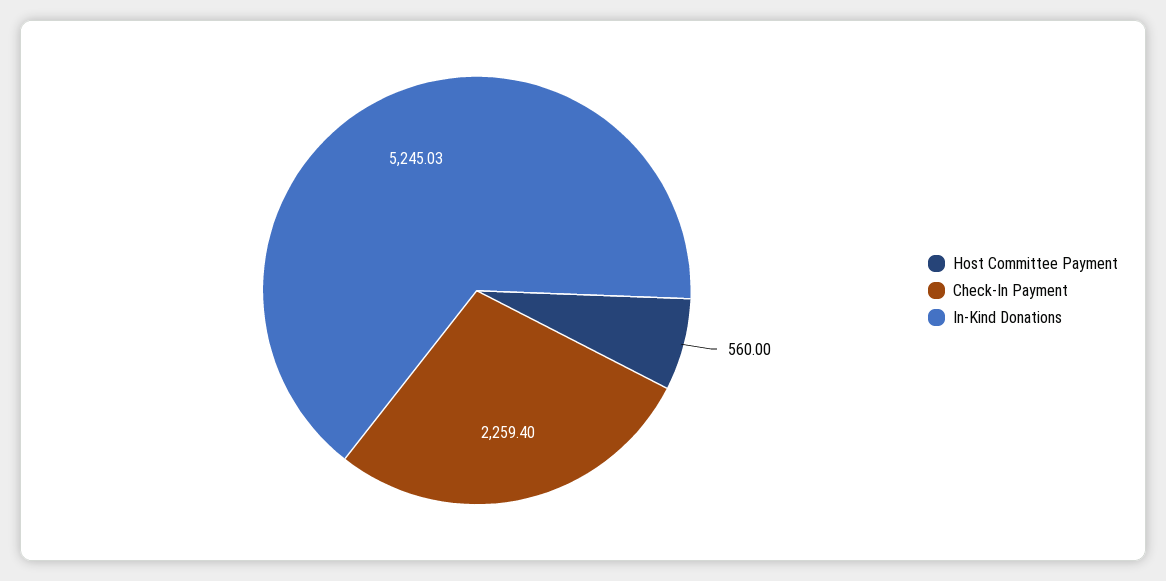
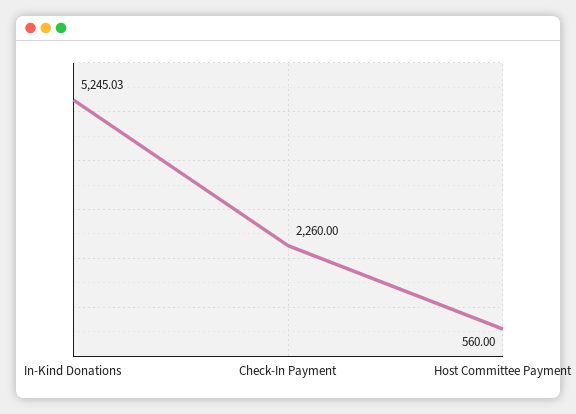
  {
    "Host Committee Payment": 560,
-   "Check-In Payment": 2259.4,
+   "Check-In Payment": 2260,
    "In-Kind Donations": 5245.03
  }

